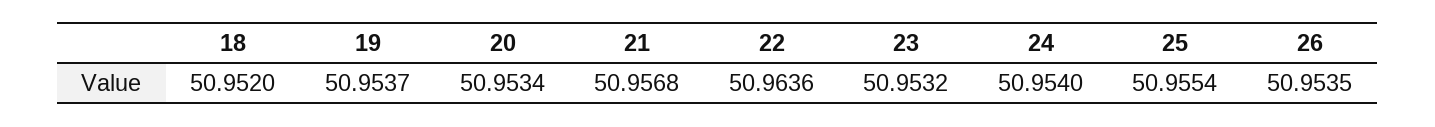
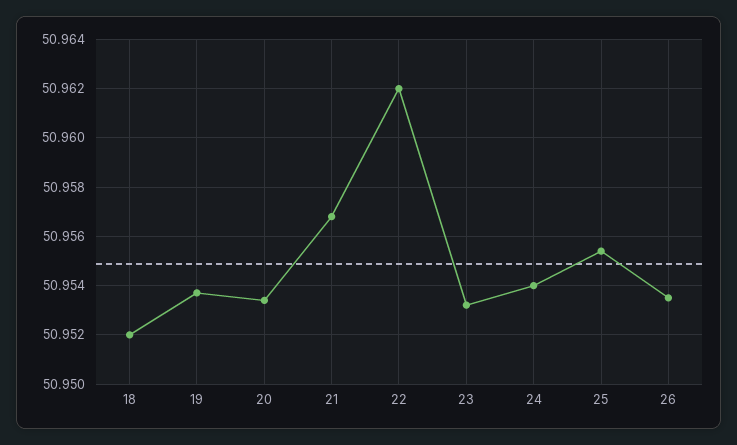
  {
    "18": 50.952,
    "19": 50.9537,
    "20": 50.9534,
    "21": 50.9568,
-   "22": 50.9636,
+   "22": 50.962,
    "23": 50.9532,
    "24": 50.954,
    "25": 50.9554,
    "26": 50.9535
  }

